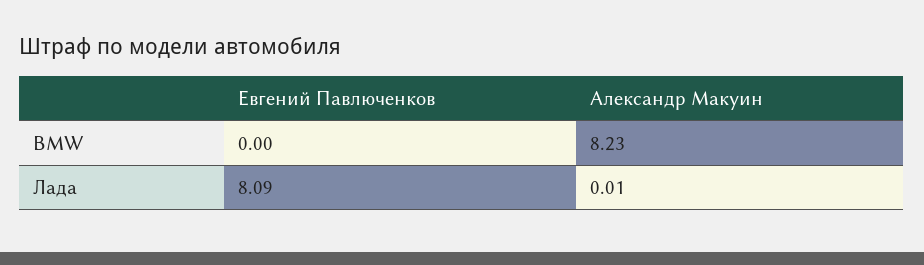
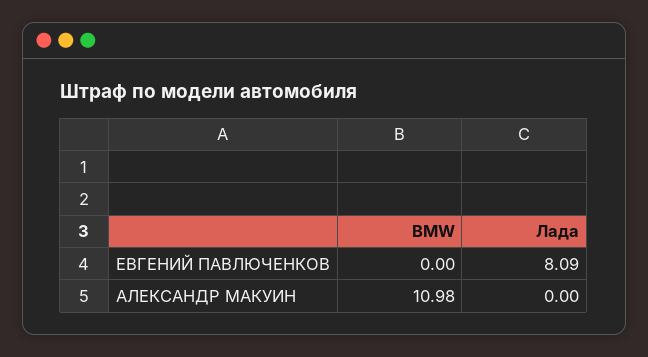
  {
    "Евгений Павлюченков": {
      "BMW": 0,
      "Лада": 8.09
    },
    "Александр Макуин": {
-     "BMW": 8.23,
+     "BMW": 10.98,
-     "Лада": 0.01
+     "Лада": 0
    }
  }

